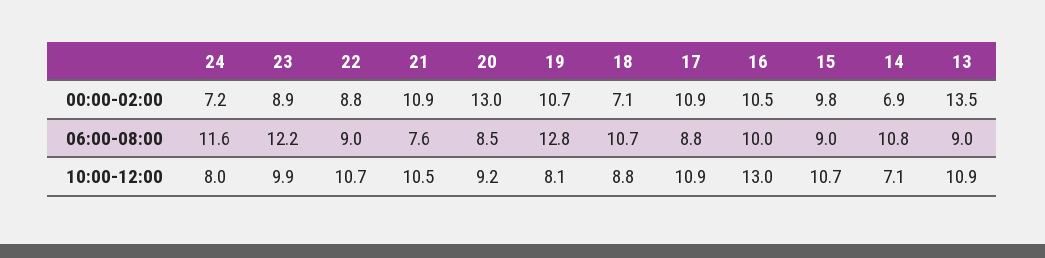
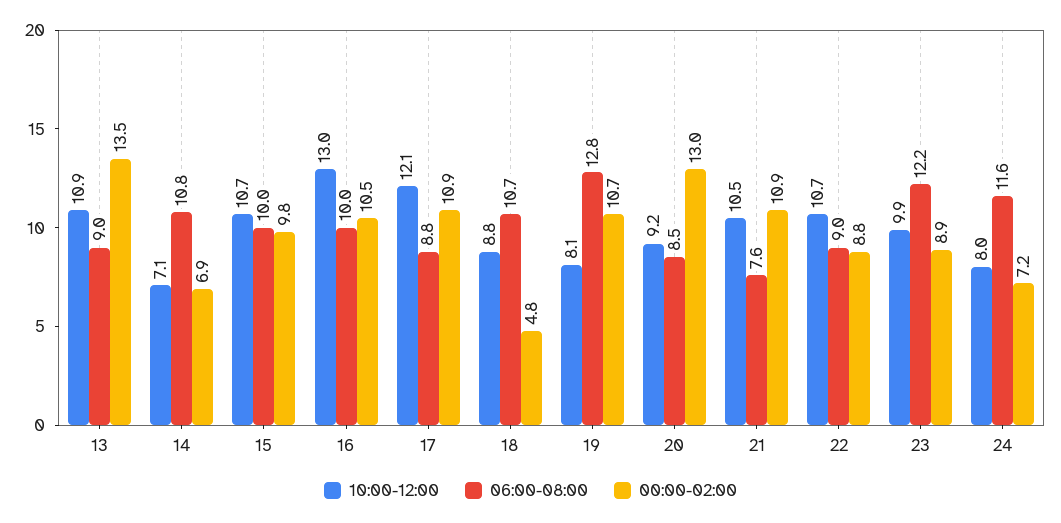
  {
    "00:00-02:00": {
      "24": 7.2,
      "23": 8.9,
      "22": 8.8,
      "21": 10.9,
      "20": 13,
      "19": 10.7,
-     "18": 7.1,
+     "18": 4.8,
      "17": 10.9,
      "16": 10.5,
      "15": 9.8,
      "14": 6.9,
      "13": 13.5
    },
    "06:00-08:00": {
      "24": 11.6,
      "23": 12.2,
      "22": 9,
      "21": 7.6,
      "20": 8.5,
      "19": 12.8,
      "18": 10.7,
      "17": 8.8,
      "16": 10,
-     "15": 9,
+     "15": 10,
      "14": 10.8,
      "13": 9
    },
    "10:00-12:00": {
      "24": 8,
      "23": 9.9,
      "22": 10.7,
      "21": 10.5,
      "20": 9.2,
      "19": 8.1,
      "18": 8.8,
-     "17": 10.9,
+     "17": 12.1,
      "16": 13,
      "15": 10.7,
      "14": 7.1,
      "13": 10.9
    }
  }

